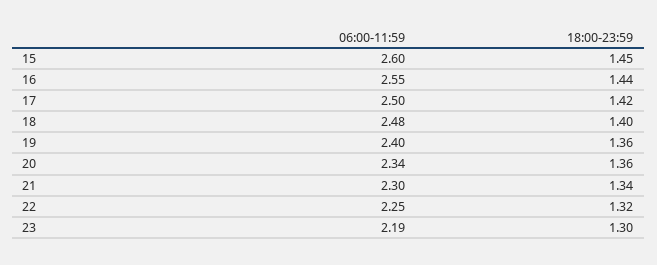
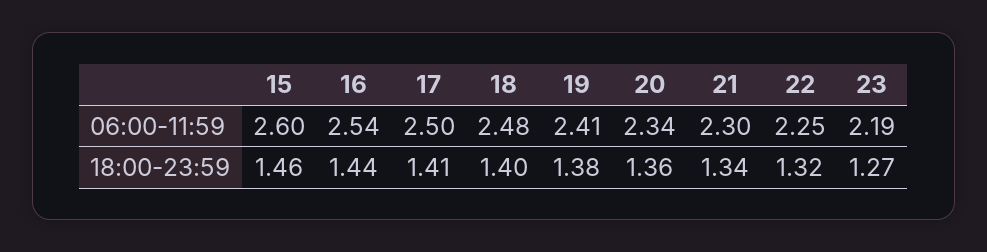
  {
    "06:00-11:59": {
      "15": 2.6,
-     "16": 2.55,
+     "16": 2.54,
      "17": 2.5,
      "18": 2.48,
-     "19": 2.4,
+     "19": 2.41,
      "20": 2.34,
      "21": 2.3,
      "22": 2.25,
      "23": 2.19
    },
    "18:00-23:59": {
-     "15": 1.45,
+     "15": 1.46,
      "16": 1.44,
-     "17": 1.42,
+     "17": 1.41,
      "18": 1.4,
-     "19": 1.36,
+     "19": 1.38,
      "20": 1.36,
      "21": 1.34,
      "22": 1.32,
-     "23": 1.3
+     "23": 1.27
    }
  }

